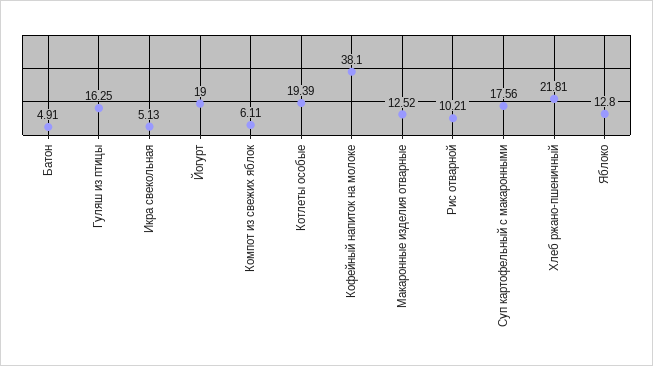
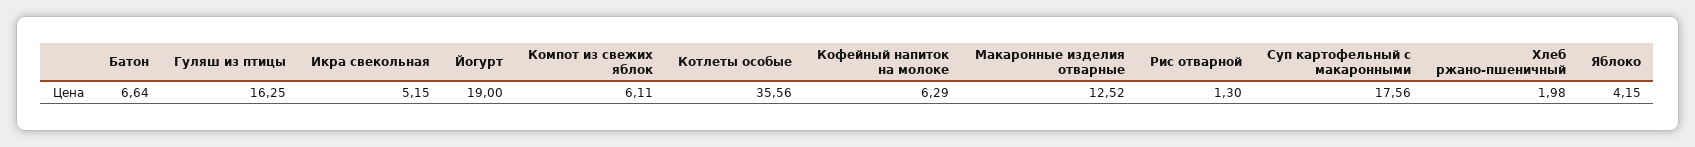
  {
-   "Батон": 4.91,
+   "Батон": 6.64,
    "Гуляш из птицы": 16.25,
-   "Икра свекольная": 5.13,
+   "Икра свекольная": 5.15,
    "Йогурт": 19,
    "Компот из свежих яблок": 6.11,
-   "Котлеты особые": 19.39,
+   "Котлеты особые": 35.56,
-   "Кофейный напиток на молоке": 38.1,
+   "Кофейный напиток на молоке": 6.29,
    "Макаронные изделия отварные": 12.52,
-   "Рис отварной": 10.21,
+   "Рис отварной": 1.3,
    "Суп картофельный с макаронными": 17.56,
-   "Хлеб ржано-пшеничный": 21.81,
+   "Хлеб ржано-пшеничный": 1.98,
-   "Яблоко": 12.8
+   "Яблоко": 4.15
  }

